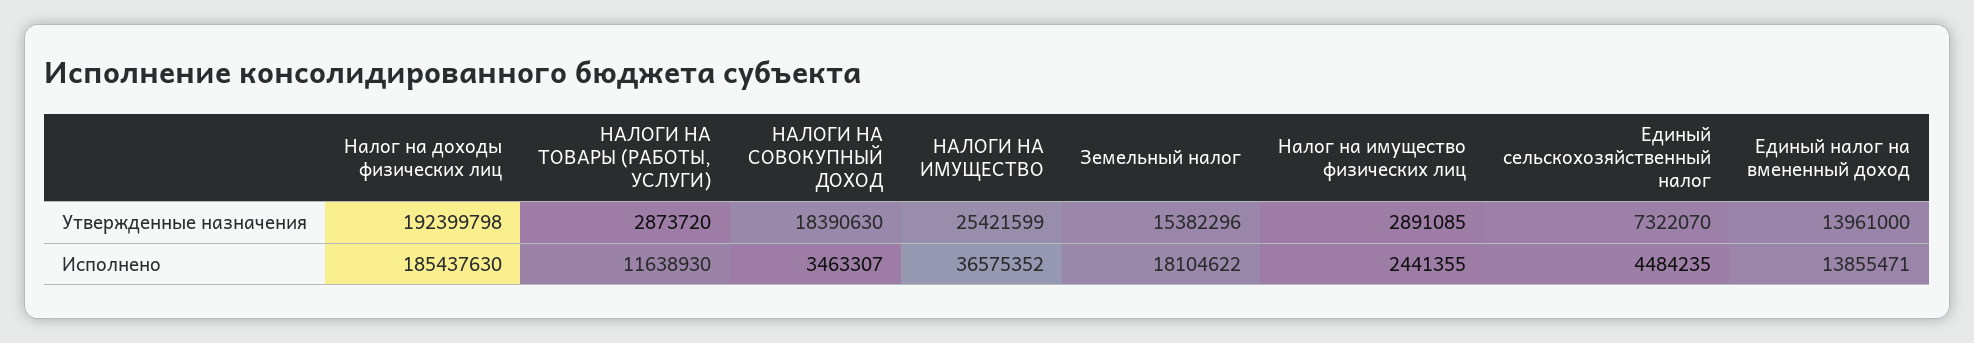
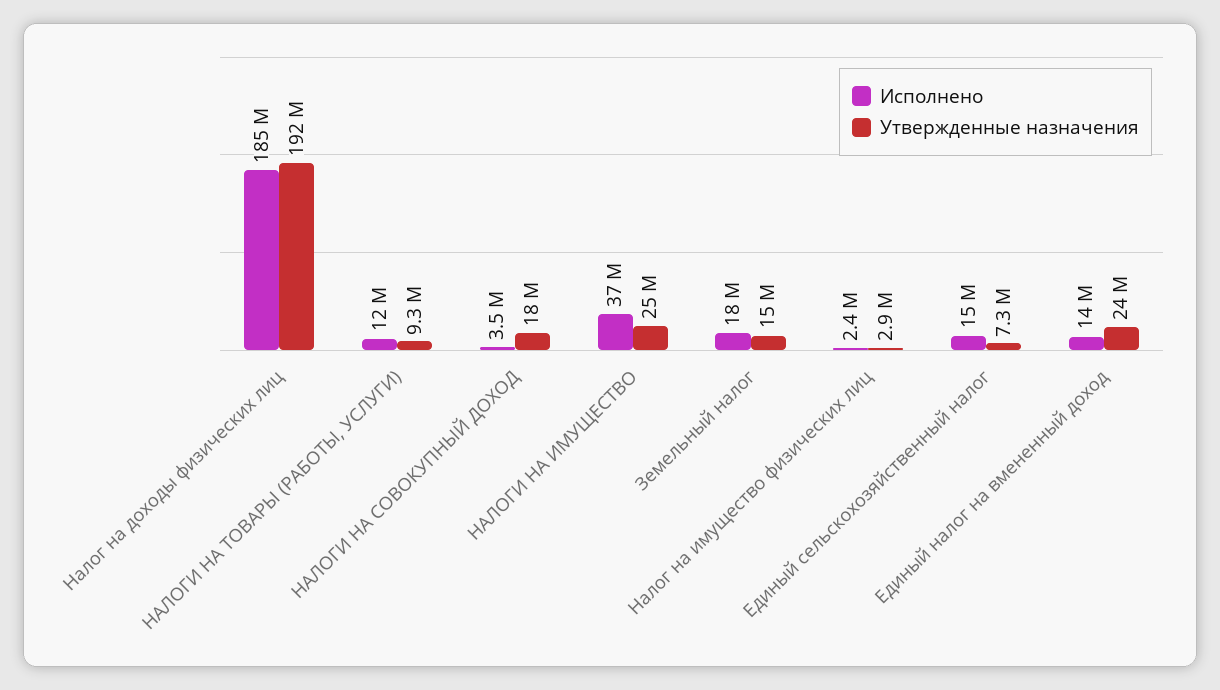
  {
    "Утвержденные назначения": {
      "Налог на доходы физических лиц": 192399798,
-     "НАЛОГИ НА ТОВАРЫ (РАБОТЫ, УСЛУГИ)": 2873720,
+     "НАЛОГИ НА ТОВАРЫ (РАБОТЫ, УСЛУГИ)": 9300000,
      "НАЛОГИ НА СОВОКУПНЫЙ ДОХОД": 18390630,
      "НАЛОГИ НА ИМУЩЕСТВО": 25421599,
      "Земельный налог": 15382296,
      "Налог на имущество физических лиц": 2891085,
      "Единый сельскохозяйственный налог": 7322070,
-     "Единый налог на вмененный доход": 13961000
+     "Единый налог на вмененный доход": 24000000
    },
    "Исполнено": {
      "Налог на доходы физических лиц": 185437630,
      "НАЛОГИ НА ТОВАРЫ (РАБОТЫ, УСЛУГИ)": 11638930,
      "НАЛОГИ НА СОВОКУПНЫЙ ДОХОД": 3463307,
      "НАЛОГИ НА ИМУЩЕСТВО": 36575352,
      "Земельный налог": 18104622,
      "Налог на имущество физических лиц": 2441355,
-     "Единый сельскохозяйственный налог": 4484235,
+     "Единый сельскохозяйственный налог": 15000000,
      "Единый налог на вмененный доход": 13855471
    }
  }

